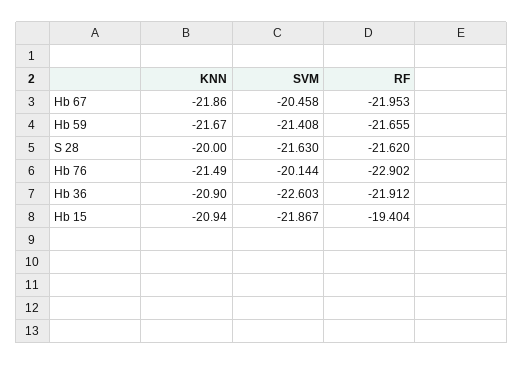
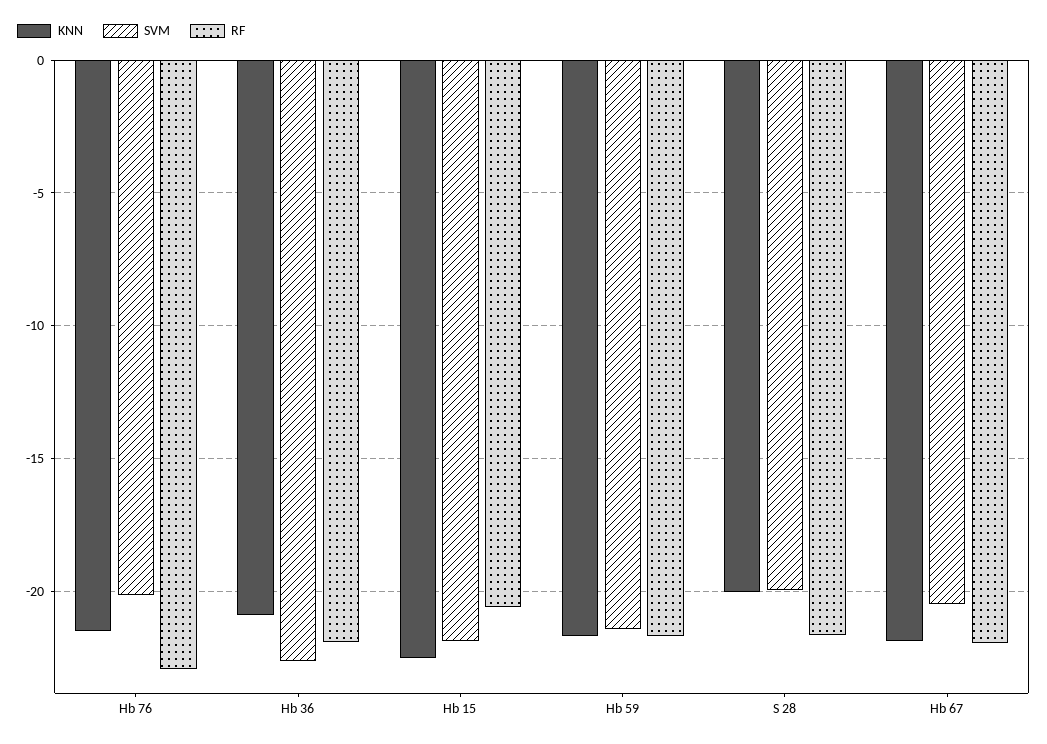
  {
    "KNN": {
      "Hb 67": -21.86,
      "Hb 59": -21.67,
      "S 28": -20,
      "Hb 76": -21.49,
      "Hb 36": -20.9,
-     "Hb 15": -20.94
+     "Hb 15": -22.5
    },
    "SVM": {
      "Hb 67": -20.458,
      "Hb 59": -21.408,
-     "S 28": -21.63,
+     "S 28": -20,
      "Hb 76": -20.144,
      "Hb 36": -22.603,
      "Hb 15": -21.867
    },
    "RF": {
      "Hb 67": -21.953,
      "Hb 59": -21.655,
      "S 28": -21.62,
      "Hb 76": -22.902,
      "Hb 36": -21.912,
-     "Hb 15": -19.404
+     "Hb 15": -20.5
    }
  }

